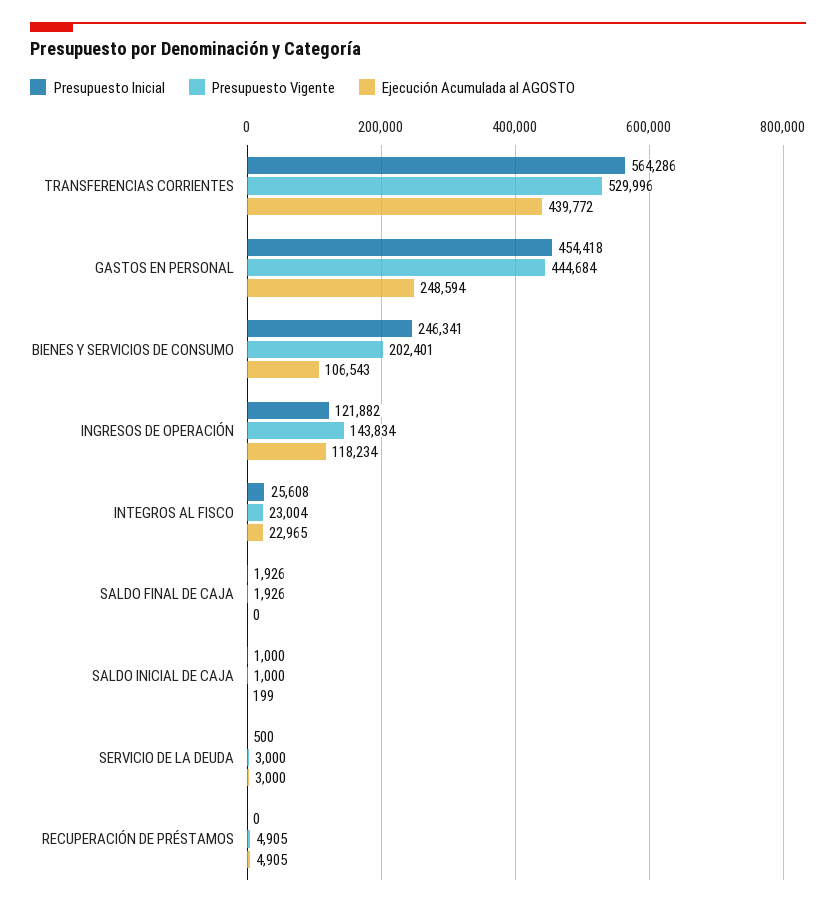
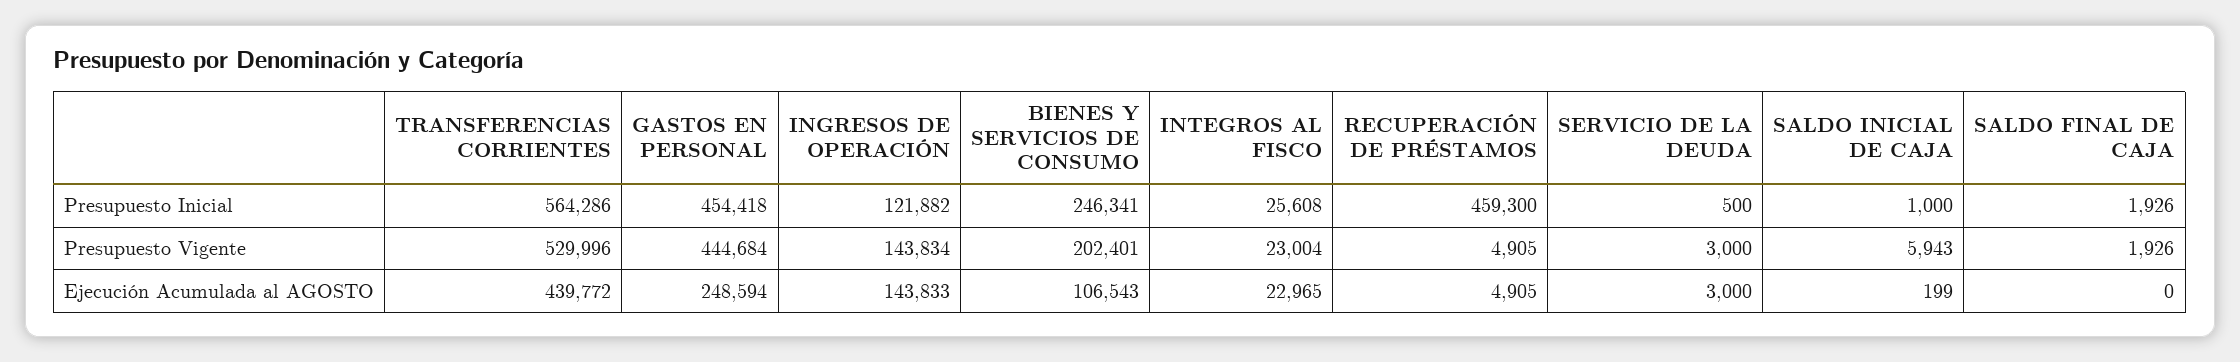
  {
    "Presupuesto Inicial": {
      "TRANSFERENCIAS CORRIENTES": 564286,
      "GASTOS EN PERSONAL": 454418,
      "BIENES Y SERVICIOS DE CONSUMO": 246341,
      "INGRESOS DE OPERACIÓN": 121882,
      "INTEGROS AL FISCO": 25608,
      "SALDO FINAL DE CAJA": 1926,
      "SALDO INICIAL DE CAJA": 1000,
      "SERVICIO DE LA DEUDA": 500,
-     "RECUPERACIÓN DE PRÉSTAMOS": 0
+     "RECUPERACIÓN DE PRÉSTAMOS": 459300
    },
    "Presupuesto Vigente": {
      "TRANSFERENCIAS CORRIENTES": 529996,
      "GASTOS EN PERSONAL": 444684,
      "BIENES Y SERVICIOS DE CONSUMO": 202401,
      "INGRESOS DE OPERACIÓN": 143834,
      "INTEGROS AL FISCO": 23004,
      "SALDO FINAL DE CAJA": 1926,
-     "SALDO INICIAL DE CAJA": 1000,
+     "SALDO INICIAL DE CAJA": 5943,
      "SERVICIO DE LA DEUDA": 3000,
      "RECUPERACIÓN DE PRÉSTAMOS": 4905
    },
    "Ejecución Acumulada al AGOSTO": {
      "TRANSFERENCIAS CORRIENTES": 439772,
      "GASTOS EN PERSONAL": 248594,
      "BIENES Y SERVICIOS DE CONSUMO": 106543,
-     "INGRESOS DE OPERACIÓN": 118234,
+     "INGRESOS DE OPERACIÓN": 143833,
      "INTEGROS AL FISCO": 22965,
      "SALDO FINAL DE CAJA": 0,
      "SALDO INICIAL DE CAJA": 199,
      "SERVICIO DE LA DEUDA": 3000,
      "RECUPERACIÓN DE PRÉSTAMOS": 4905
    }
  }

